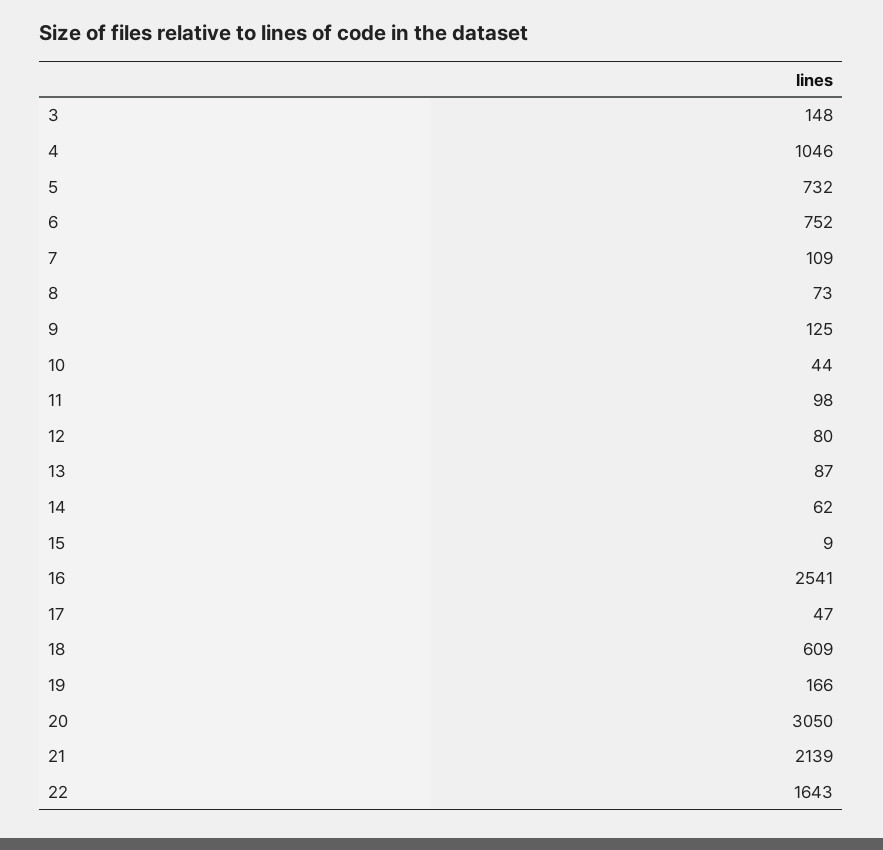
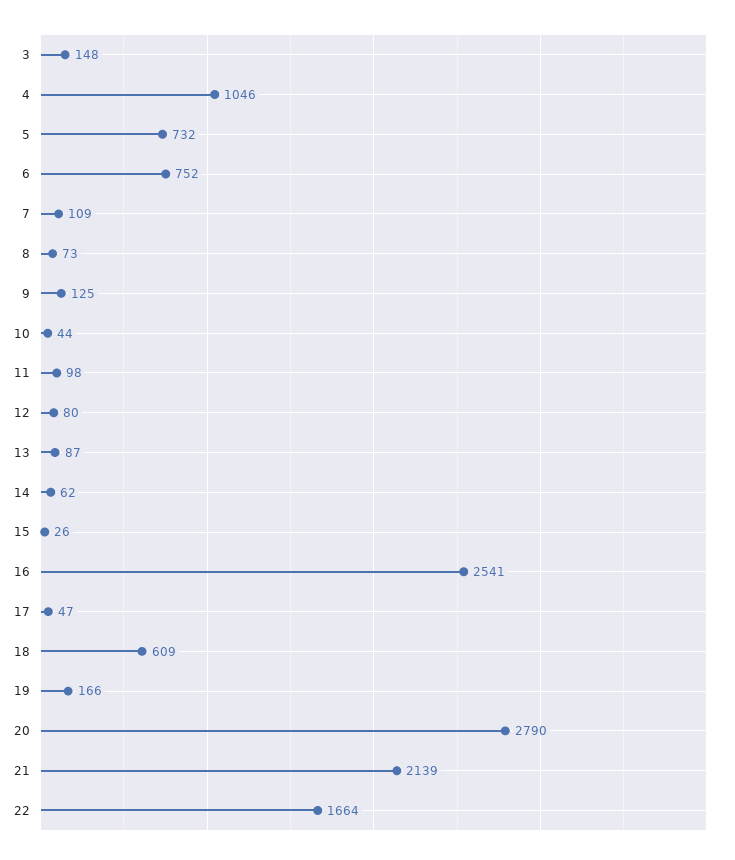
  {
    "3": 148,
    "4": 1046,
    "5": 732,
    "6": 752,
    "7": 109,
    "8": 73,
    "9": 125,
    "10": 44,
    "11": 98,
    "12": 80,
    "13": 87,
    "14": 62,
-   "15": 9,
+   "15": 26,
    "16": 2541,
    "17": 47,
    "18": 609,
    "19": 166,
-   "20": 3050,
+   "20": 2790,
    "21": 2139,
-   "22": 1643
+   "22": 1664
  }

